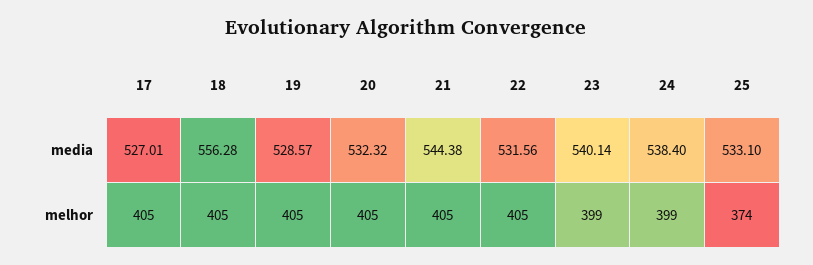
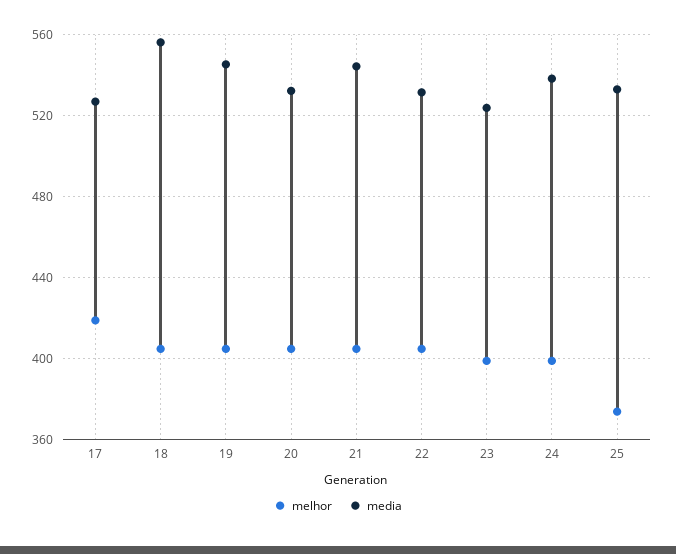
  {
    "media": {
      "17": 527.01,
      "18": 556.28,
-     "19": 528.57,
+     "19": 545,
      "20": 532.32,
      "21": 544.38,
      "22": 531.56,
-     "23": 540.14,
+     "23": 525,
      "24": 538.4,
      "25": 533.1
    },
    "melhor": {
-     "17": 405,
+     "17": 420,
      "18": 405,
      "19": 405,
      "20": 405,
      "21": 405,
      "22": 405,
      "23": 399,
      "24": 399,
      "25": 374
    }
  }

